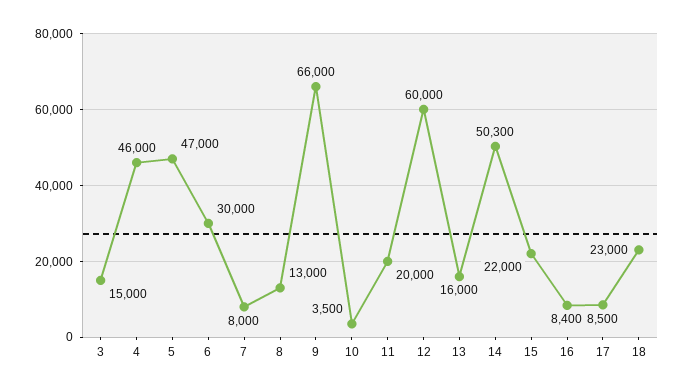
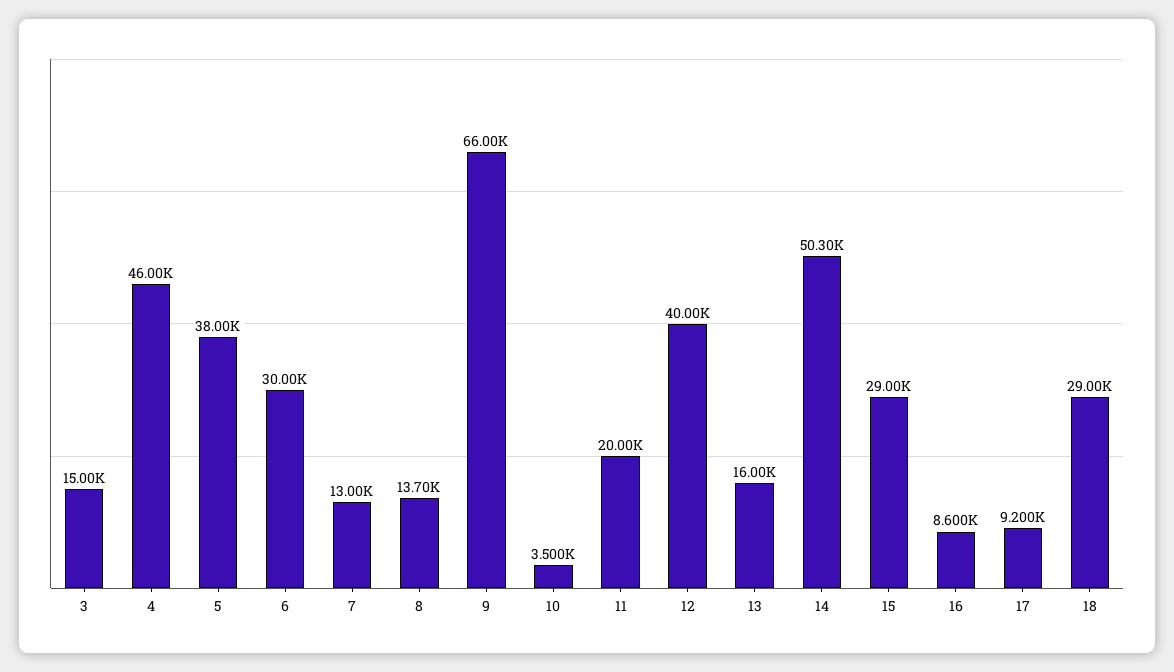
  {
    "3": 15000,
    "4": 46000,
-   "5": 47000,
+   "5": 38000,
    "6": 30000,
-   "7": 8000,
+   "7": 13000,
-   "8": 13000,
+   "8": 13700,
    "9": 66000,
    "10": 3500,
    "11": 20000,
-   "12": 60000,
+   "12": 40000,
    "13": 16000,
    "14": 50300,
-   "15": 22000,
+   "15": 29000,
-   "16": 8400,
+   "16": 8600,
-   "17": 8500,
+   "17": 9200,
-   "18": 23000
+   "18": 29000
  }

